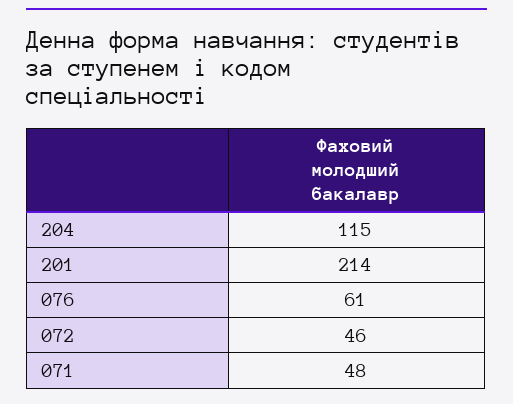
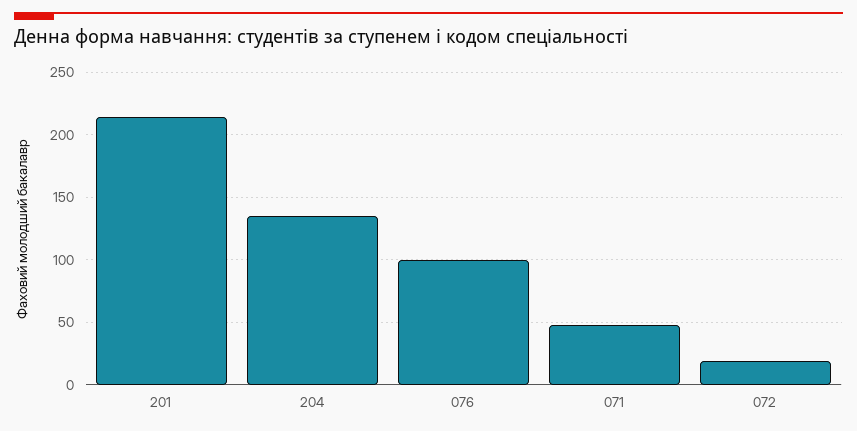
  {
-   "204": 115,
+   "204": 135,
    "201": 214,
-   "076": 61,
+   "076": 100,
-   "072": 46,
+   "072": 20,
    "071": 48
  }

